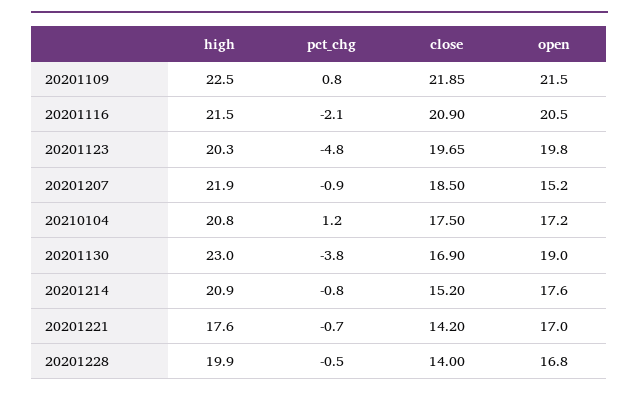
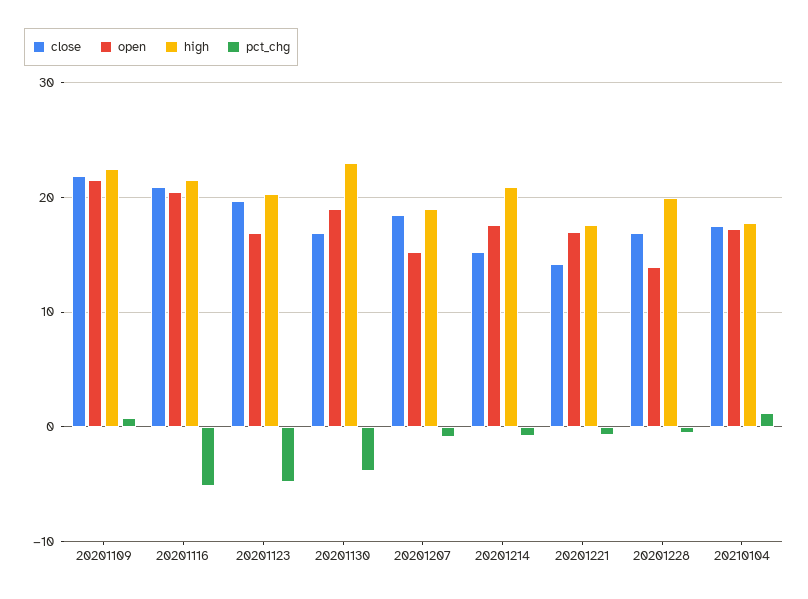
  {
    "high": {
      "20201109": 22.5,
      "20201116": 21.5,
      "20201123": 20.3,
-     "20201207": 21.9,
+     "20201207": 19,
-     "20210104": 20.8,
+     "20210104": 18,
      "20201130": 23,
      "20201214": 20.9,
      "20201221": 17.6,
      "20201228": 19.9
    },
    "pct_chg": {
      "20201109": 0.8,
-     "20201116": -2.1,
+     "20201116": -5,
      "20201123": -4.8,
      "20201207": -0.9,
      "20210104": 1.2,
      "20201130": -3.8,
      "20201214": -0.8,
      "20201221": -0.7,
      "20201228": -0.5
    },
    "close": {
      "20201109": 21.85,
      "20201116": 20.9,
      "20201123": 19.65,
      "20201207": 18.5,
      "20210104": 17.5,
      "20201130": 16.9,
      "20201214": 15.2,
      "20201221": 14.2,
-     "20201228": 14
+     "20201228": 17
    },
    "open": {
      "20201109": 21.5,
      "20201116": 20.5,
-     "20201123": 19.8,
+     "20201123": 17,
      "20201207": 15.2,
      "20210104": 17.2,
      "20201130": 19,
      "20201214": 17.6,
      "20201221": 17,
-     "20201228": 16.8
+     "20201228": 14
    }
  }

